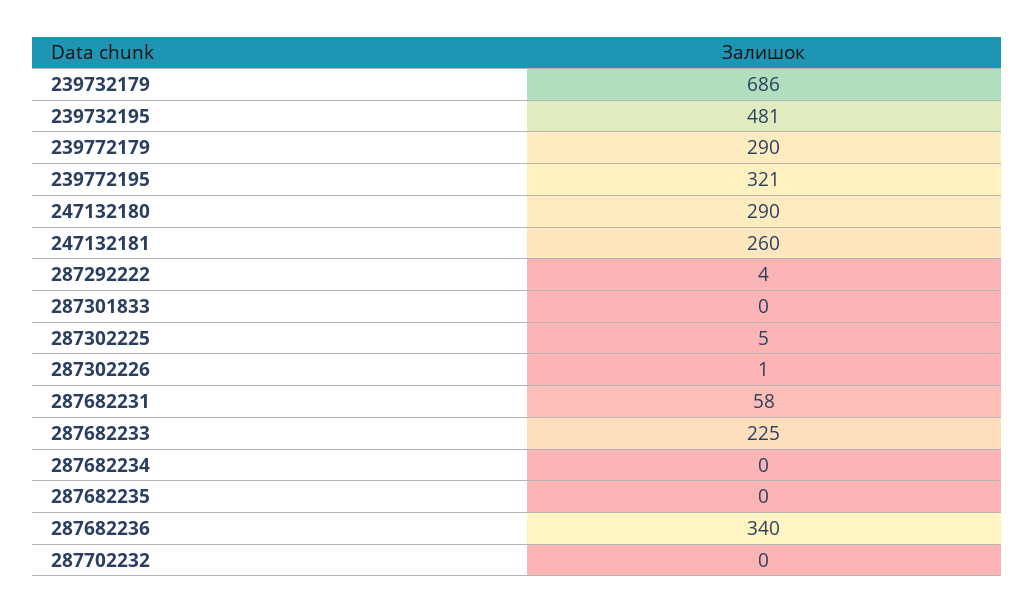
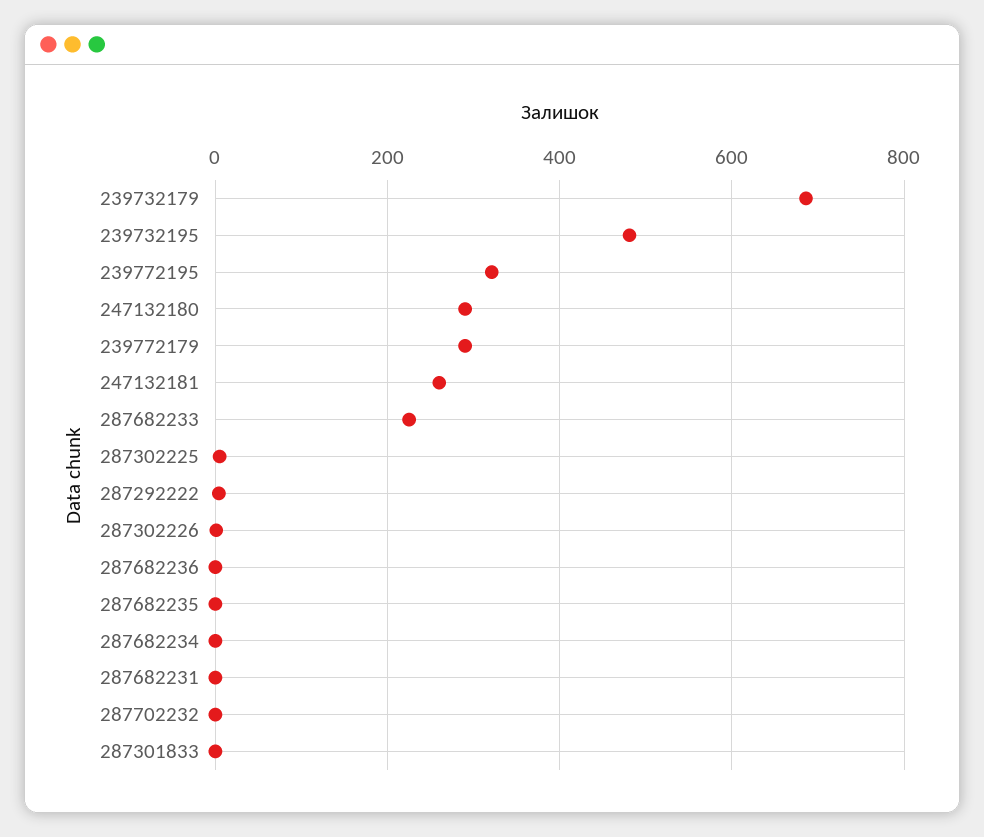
  {
    "239732179": 686,
    "239732195": 481,
    "239772179": 290,
    "239772195": 321,
    "247132180": 290,
    "247132181": 260,
    "287292222": 4,
    "287301833": 0,
    "287302225": 5,
    "287302226": 1,
-   "287682231": 58,
+   "287682231": 0,
    "287682233": 225,
    "287682234": 0,
    "287682235": 0,
-   "287682236": 340,
+   "287682236": 0,
    "287702232": 0
  }

